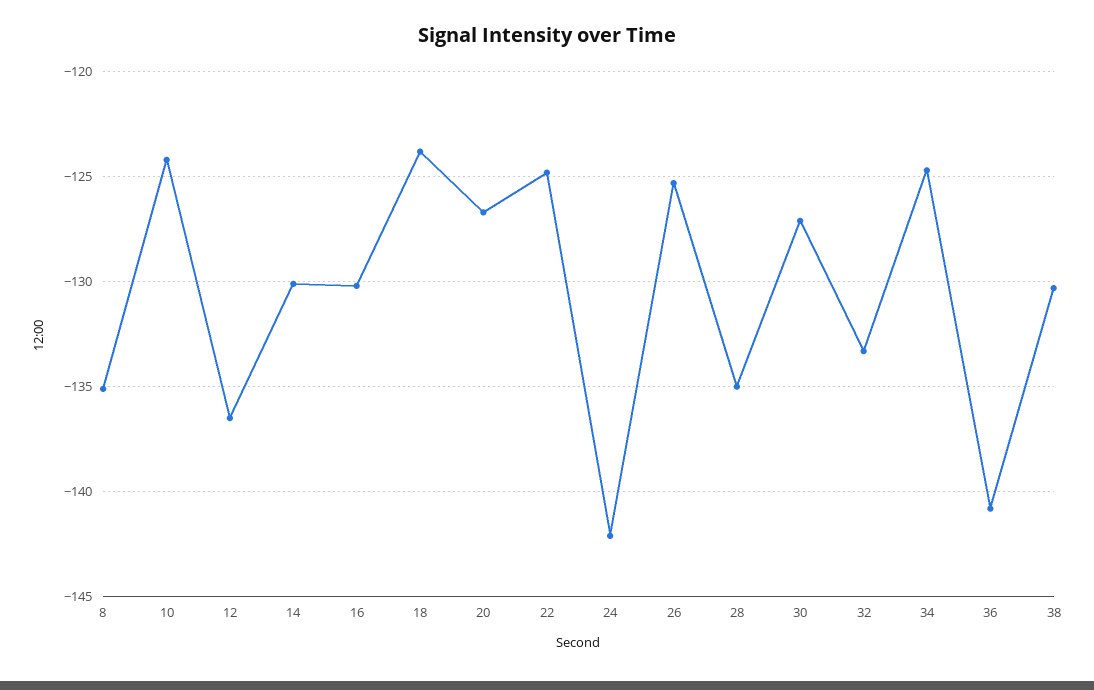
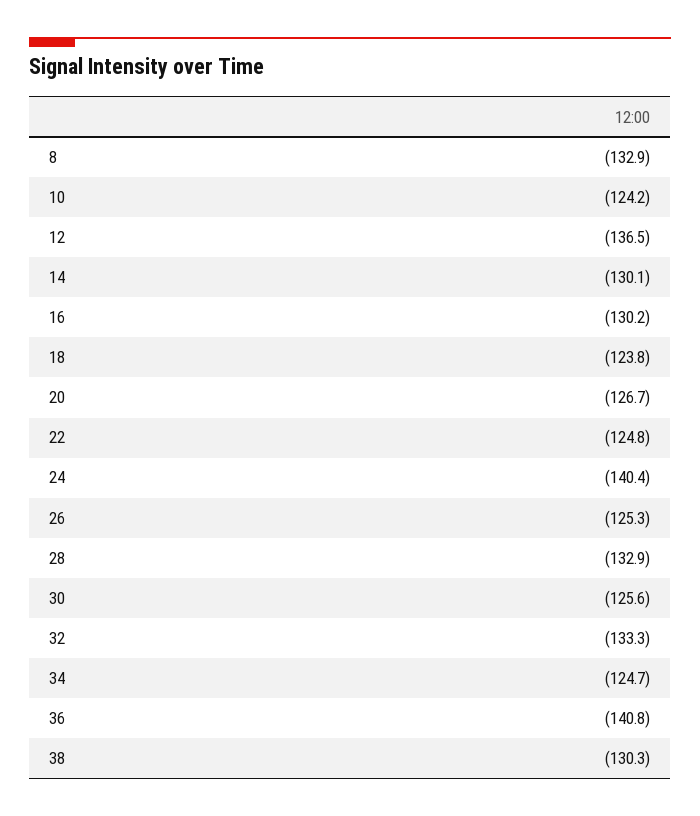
  {
-   "8": -135,
+   "8": -132.9,
    "10": -124.2,
    "12": -136.5,
    "14": -130.1,
    "16": -130.2,
    "18": -123.8,
    "20": -126.7,
    "22": -124.8,
-   "24": -142,
+   "24": -140.4,
    "26": -125.3,
-   "28": -135,
+   "28": -132.9,
-   "30": -127,
+   "30": -125.6,
    "32": -133.3,
    "34": -124.7,
    "36": -140.8,
    "38": -130.3
  }

